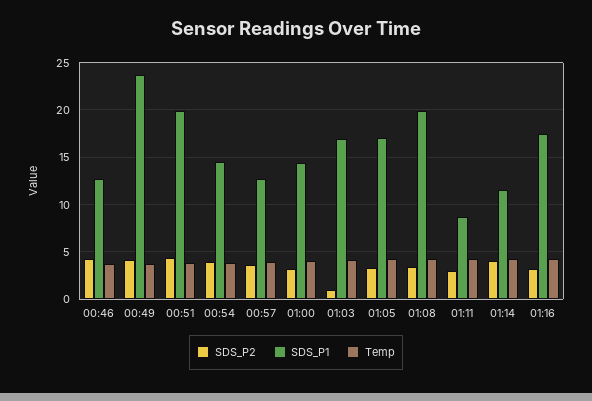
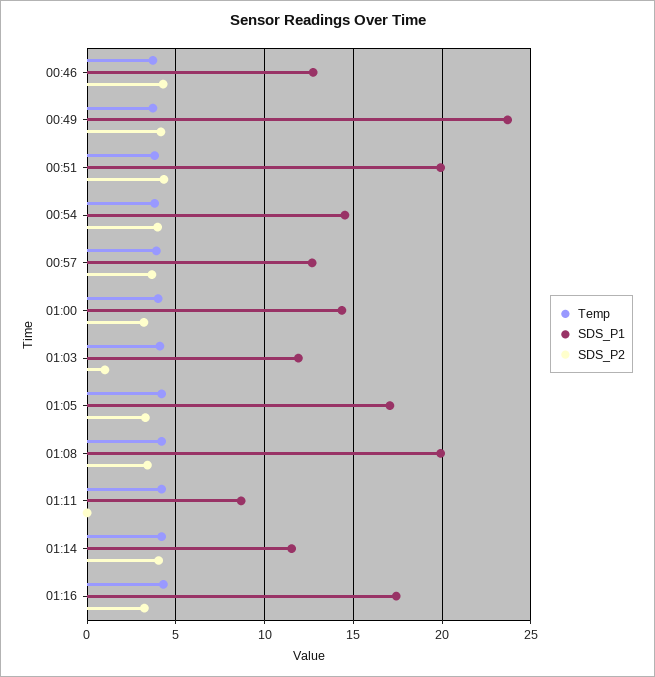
  {
    "SDS_P2": {
      "00:46": 4.5,
      "00:49": 4,
      "00:51": 4.5,
      "00:54": 4,
      "00:57": 3.5,
      "01:00": 3,
      "01:03": 1,
      "01:05": 3.5,
      "01:08": 3.5,
-     "01:11": 3,
+     "01:11": 0,
      "01:14": 4,
      "01:16": 3
    },
    "SDS_P1": {
      "00:46": 12.5,
      "00:49": 23.5,
      "00:51": 20,
      "00:54": 14.5,
      "00:57": 12.5,
      "01:00": 14.5,
-     "01:03": 17,
+     "01:03": 12,
      "01:05": 17,
      "01:08": 20,
      "01:11": 8.5,
      "01:14": 11.5,
      "01:16": 17.5
    },
    "Temp": {
      "00:46": 3.5,
      "00:49": 3.5,
      "00:51": 4,
      "00:54": 4,
      "00:57": 4,
      "01:00": 4,
      "01:03": 4,
      "01:05": 4,
      "01:08": 4,
      "01:11": 4,
      "01:14": 4,
      "01:16": 4.5
    }
  }

